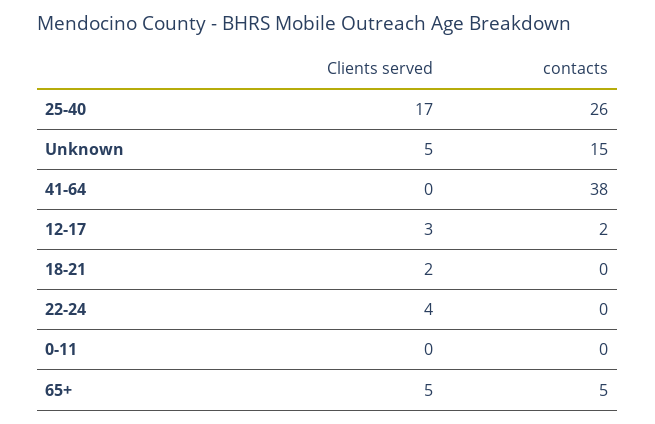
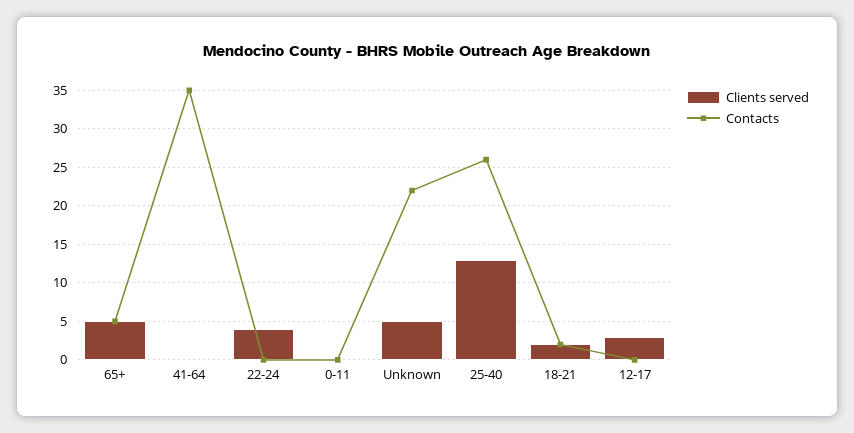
  {
    "Clients served": {
-     "25-40": 17,
+     "25-40": 13,
      "Unknown": 5,
      "41-64": 0,
      "12-17": 3,
      "18-21": 2,
      "22-24": 4,
      "0-11": 0,
      "65+": 5
    },
    "contacts": {
      "25-40": 26,
-     "Unknown": 15,
+     "Unknown": 22,
-     "41-64": 38,
+     "41-64": 35,
-     "12-17": 2,
+     "12-17": 0,
-     "18-21": 0,
+     "18-21": 2,
      "22-24": 0,
      "0-11": 0,
      "65+": 5
    }
  }

